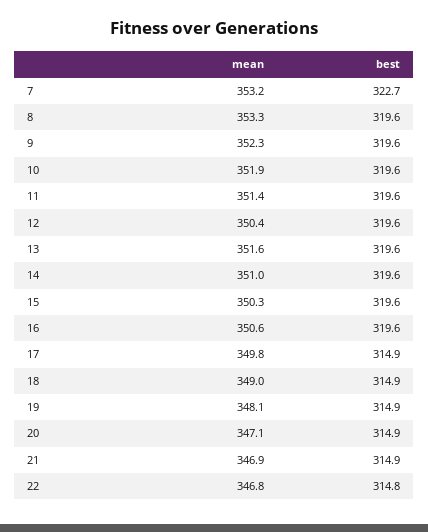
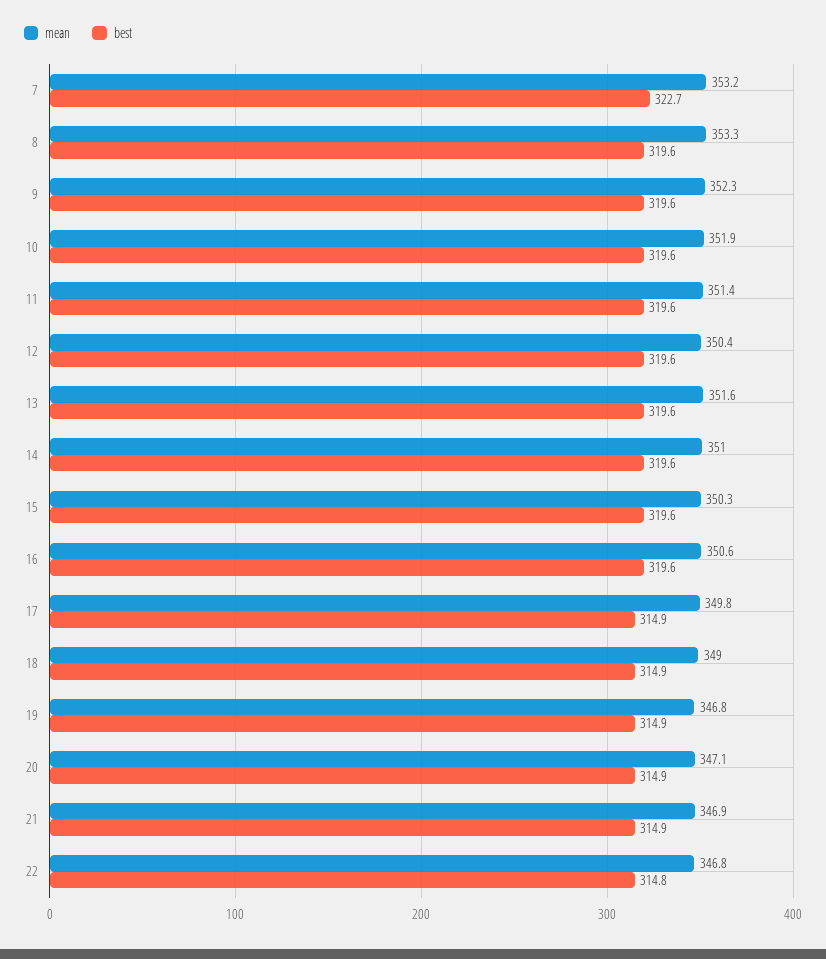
  {
    "mean": {
      "7": 353.2,
      "8": 353.3,
      "9": 352.3,
      "10": 351.9,
      "11": 351.4,
      "12": 350.4,
      "13": 351.6,
      "14": 351,
      "15": 350.3,
      "16": 350.6,
      "17": 349.8,
      "18": 349,
-     "19": 348.1,
+     "19": 346.8,
      "20": 347.1,
      "21": 346.9,
      "22": 346.8
    },
    "best": {
      "7": 322.7,
      "8": 319.6,
      "9": 319.6,
      "10": 319.6,
      "11": 319.6,
      "12": 319.6,
      "13": 319.6,
      "14": 319.6,
      "15": 319.6,
      "16": 319.6,
      "17": 314.9,
      "18": 314.9,
      "19": 314.9,
      "20": 314.9,
      "21": 314.9,
      "22": 314.8
    }
  }

